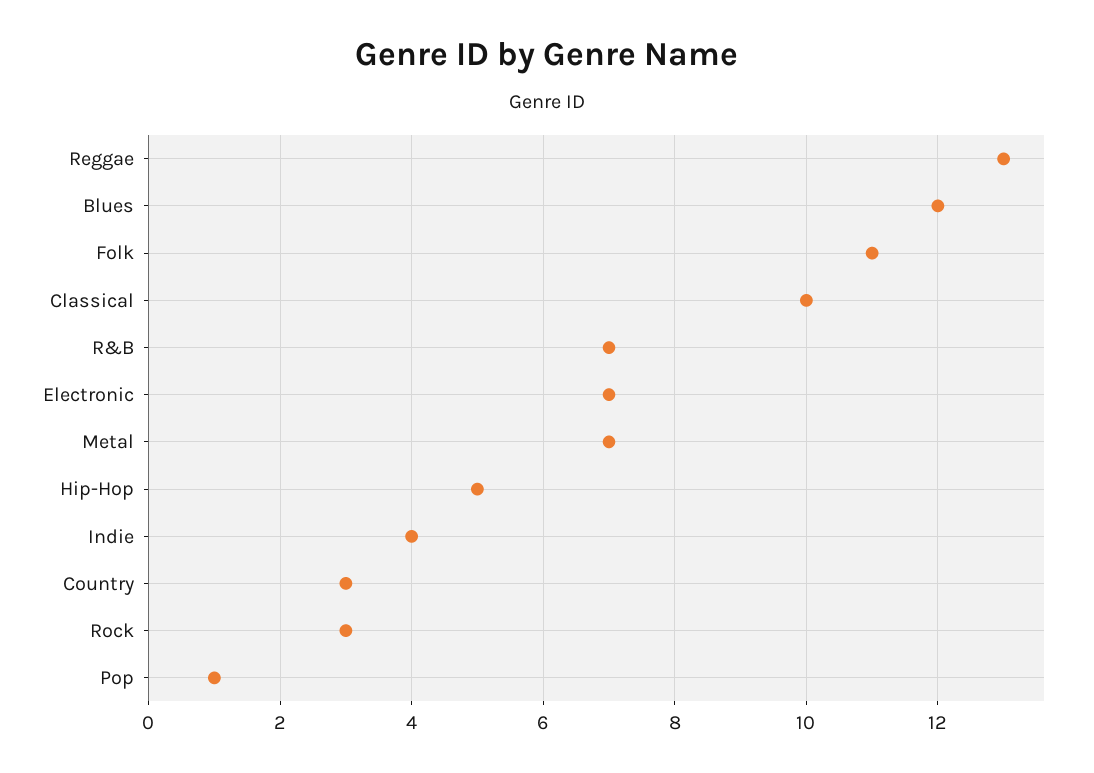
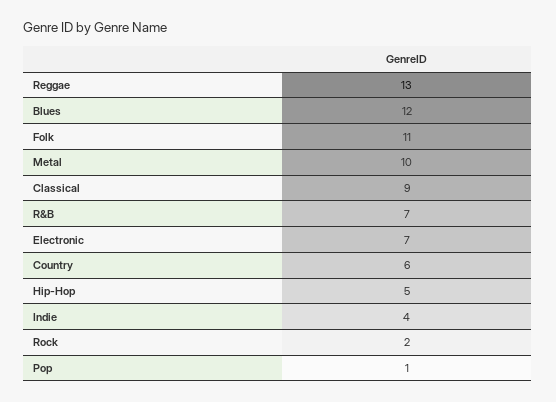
  {
    "Reggae": 13,
    "Blues": 12,
    "Folk": 11,
-   "Classical": 10,
+   "Classical": 9,
    "R&B": 7,
    "Electronic": 7,
-   "Metal": 7,
+   "Metal": 10,
    "Hip-Hop": 5,
    "Indie": 4,
-   "Country": 3,
+   "Country": 6,
-   "Rock": 3,
+   "Rock": 2,
    "Pop": 1
  }

